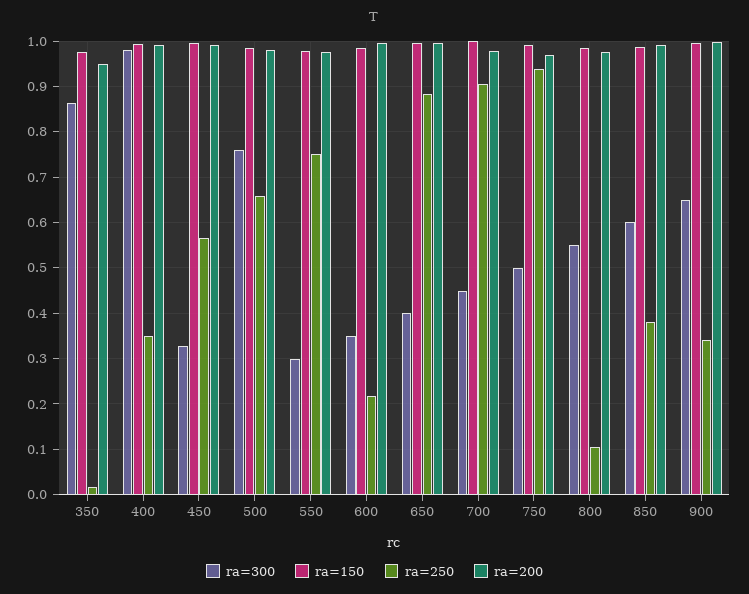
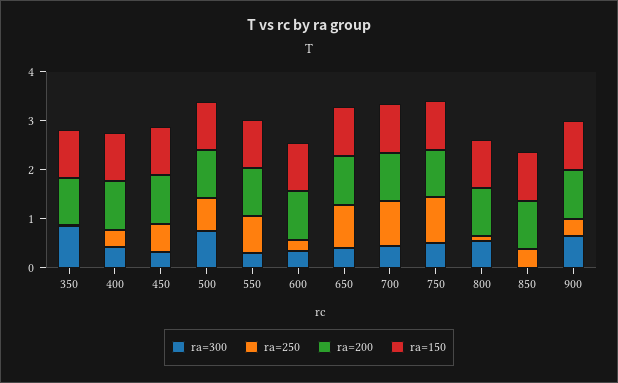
  {
    "ra=300": {
      "350": 0.86,
-     "400": 0.98,
+     "400": 0.4,
      "450": 0.32,
      "500": 0.76,
      "550": 0.3,
      "600": 0.36,
      "650": 0.4,
      "700": 0.46,
      "750": 0.5,
      "800": 0.56,
-     "850": 0.6,
+     "850": 0,
      "900": 0.66
    },
    "ra=150": {
      "350": 0.98,
      "400": 1,
      "450": 1,
      "500": 0.98,
      "550": 0.98,
      "600": 0.98,
      "650": 1,
      "700": 1,
      "750": 1,
      "800": 0.98,
      "850": 0.98,
      "900": 1
    },
    "ra=250": {
      "350": 0.02,
      "400": 0.34,
      "450": 0.56,
      "500": 0.66,
      "550": 0.76,
      "600": 0.22,
      "650": 0.88,
      "700": 0.9,
      "750": 0.94,
      "800": 0.1,
      "850": 0.38,
      "900": 0.34
    },
    "ra=200": {
      "350": 0.96,
      "400": 1,
      "450": 1,
      "500": 0.98,
      "550": 0.98,
      "600": 1,
      "650": 1,
      "700": 0.98,
      "750": 0.96,
      "800": 0.98,
      "850": 1,
      "900": 1
    }
  }

